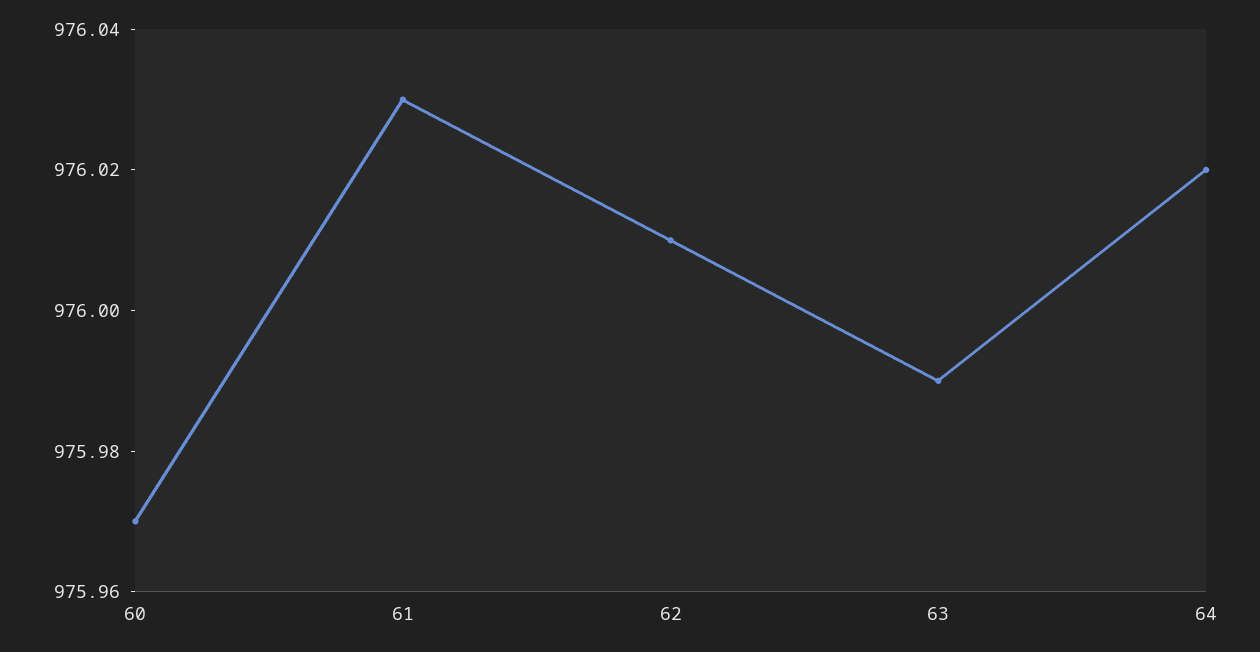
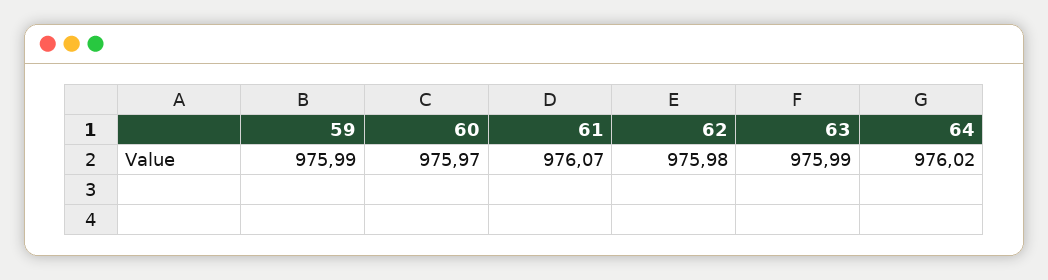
  {
    "60": 975.97,
-   "61": 976.03,
+   "61": 976.07,
-   "62": 976.01,
+   "62": 975.98,
    "63": 975.99,
-   "64": 976.02
+   "64": 976.02,
+   "59": 975.99
  }

